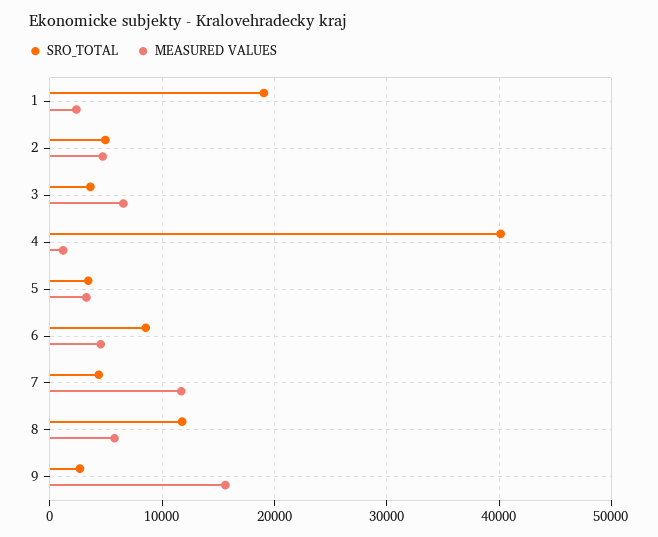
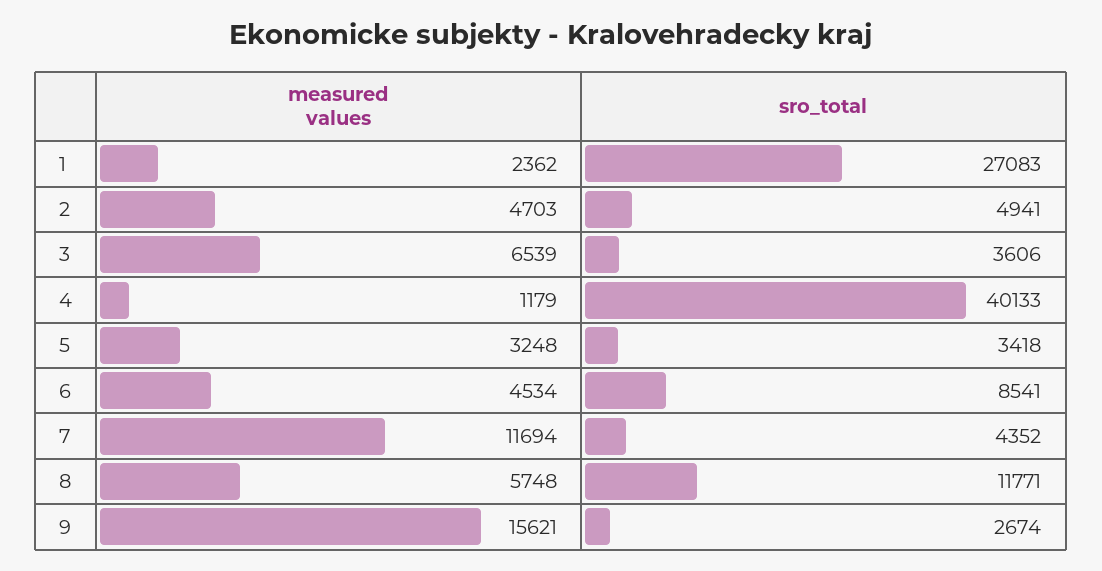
  {
    "SRO_TOTAL": {
-     "1": 19000,
+     "1": 27083,
      "2": 4941,
      "3": 3606,
      "4": 40133,
      "5": 3418,
      "6": 8541,
      "7": 4352,
      "8": 11771,
      "9": 2674
    },
    "MEASURED VALUES": {
      "1": 2362,
      "2": 4703,
      "3": 6539,
      "4": 1179,
      "5": 3248,
      "6": 4534,
      "7": 11694,
      "8": 5748,
      "9": 15621
    }
  }

